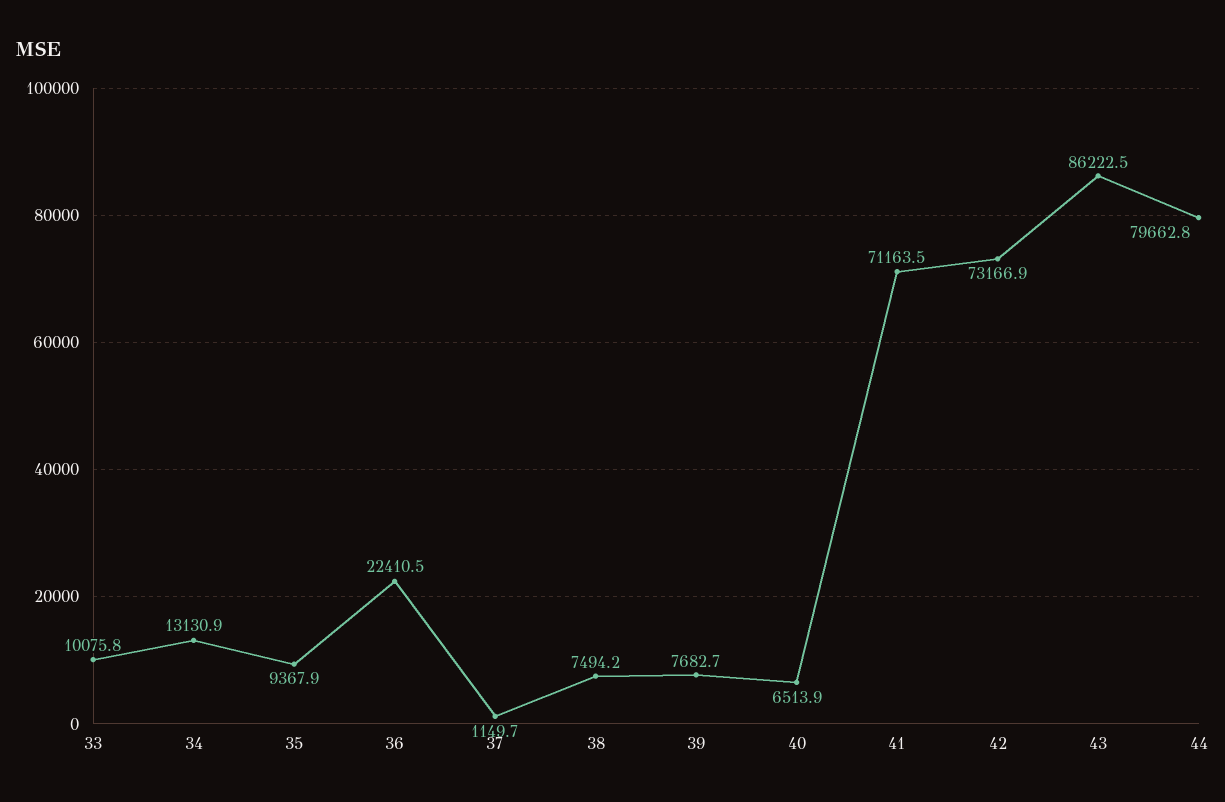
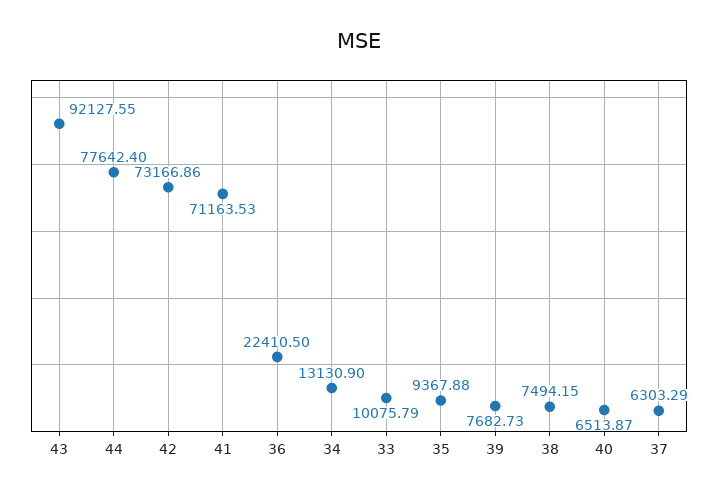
  {
    "33": 10075.79,
    "34": 13130.9,
    "35": 9367.88,
    "36": 22410.5,
-   "37": 1149.7,
+   "37": 6303.29,
    "38": 7494.15,
    "39": 7682.73,
    "40": 6513.87,
    "41": 71163.53,
    "42": 73166.86,
-   "43": 86222.5,
+   "43": 92127.55,
-   "44": 79662.8
+   "44": 77642.4
  }

